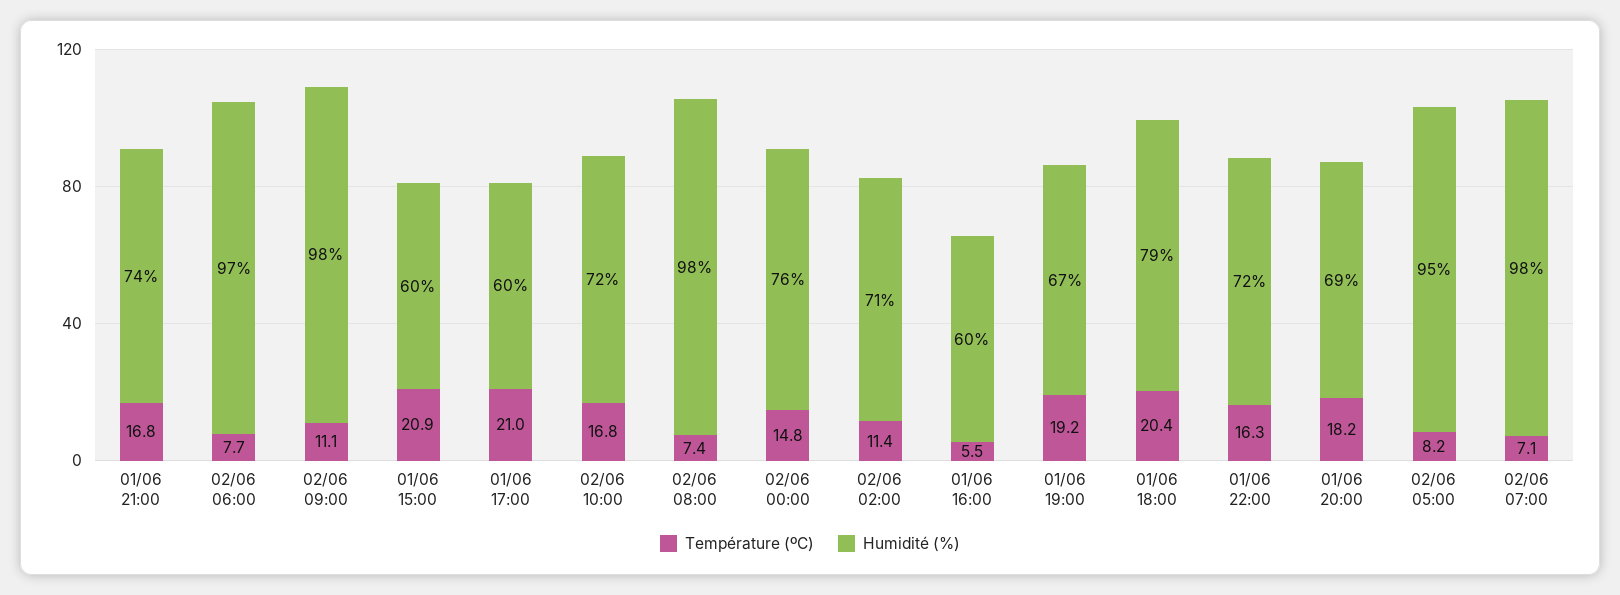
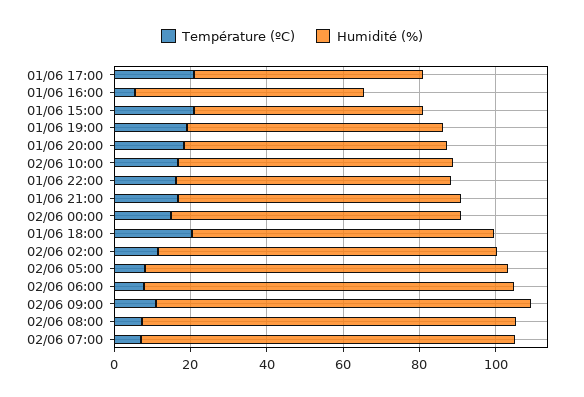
  {
    "Température (ºC)": {
      "01/06 21:00": 16.8,
      "02/06 06:00": 7.7,
      "02/06 09:00": 11.1,
      "01/06 15:00": 20.9,
      "01/06 17:00": 21,
      "02/06 10:00": 16.8,
      "02/06 08:00": 7.4,
      "02/06 00:00": 14.8,
      "02/06 02:00": 11.4,
      "01/06 16:00": 5.5,
      "01/06 19:00": 19.2,
      "01/06 18:00": 20.4,
      "01/06 22:00": 16.3,
      "01/06 20:00": 18.2,
      "02/06 05:00": 8.2,
      "02/06 07:00": 7.1
    },
    "Humidité (%)": {
      "01/06 21:00": 74,
      "02/06 06:00": 97,
      "02/06 09:00": 98,
      "01/06 15:00": 60,
      "01/06 17:00": 60,
      "02/06 10:00": 72,
      "02/06 08:00": 98,
      "02/06 00:00": 76,
-     "02/06 02:00": 71,
+     "02/06 02:00": 90,
      "01/06 16:00": 60,
      "01/06 19:00": 67,
      "01/06 18:00": 79,
      "01/06 22:00": 72,
      "01/06 20:00": 69,
      "02/06 05:00": 95,
      "02/06 07:00": 98
    }
  }

